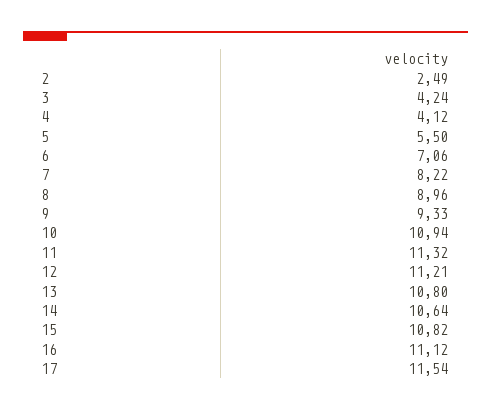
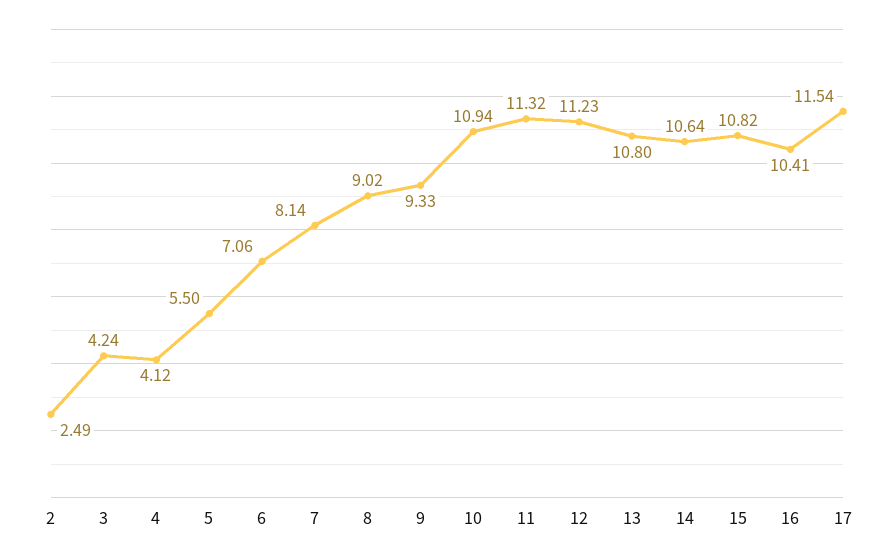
  {
    "2": 2.49,
    "3": 4.24,
    "4": 4.12,
    "5": 5.5,
    "6": 7.06,
-   "7": 8.22,
+   "7": 8.14,
-   "8": 8.96,
+   "8": 9.02,
    "9": 9.33,
    "10": 10.94,
    "11": 11.32,
-   "12": 11.21,
+   "12": 11.23,
    "13": 10.8,
    "14": 10.64,
    "15": 10.82,
-   "16": 11.12,
+   "16": 10.41,
    "17": 11.54
  }

